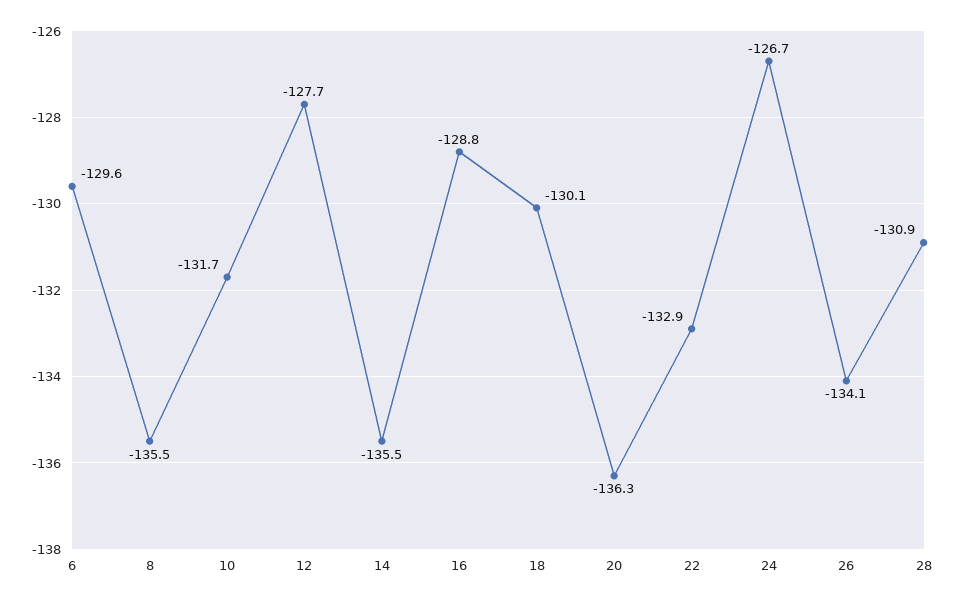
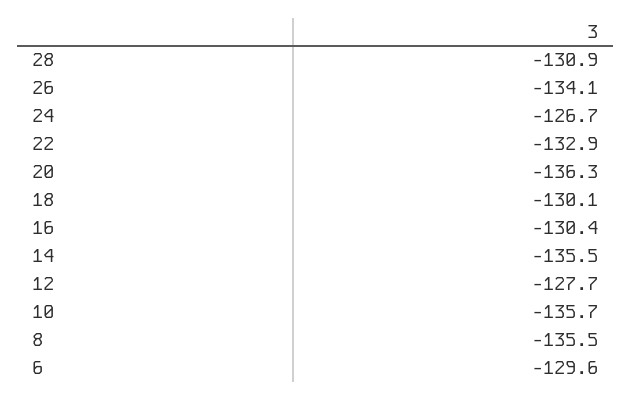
  {
    "6": -129.6,
    "8": -135.5,
-   "10": -131.7,
+   "10": -135.7,
    "12": -127.7,
    "14": -135.5,
-   "16": -128.8,
+   "16": -130.4,
    "18": -130.1,
    "20": -136.3,
    "22": -132.9,
    "24": -126.7,
    "26": -134.1,
    "28": -130.9
  }

